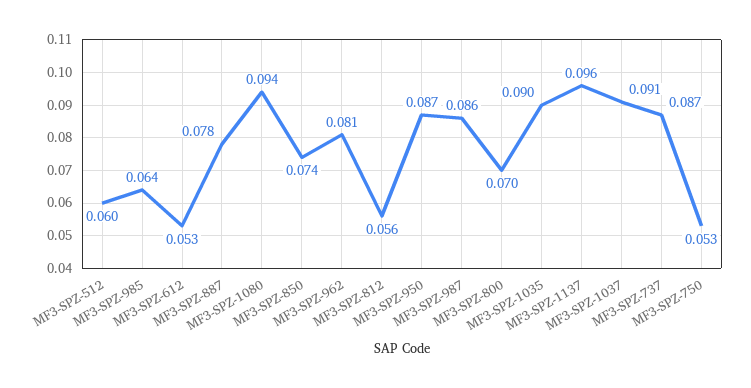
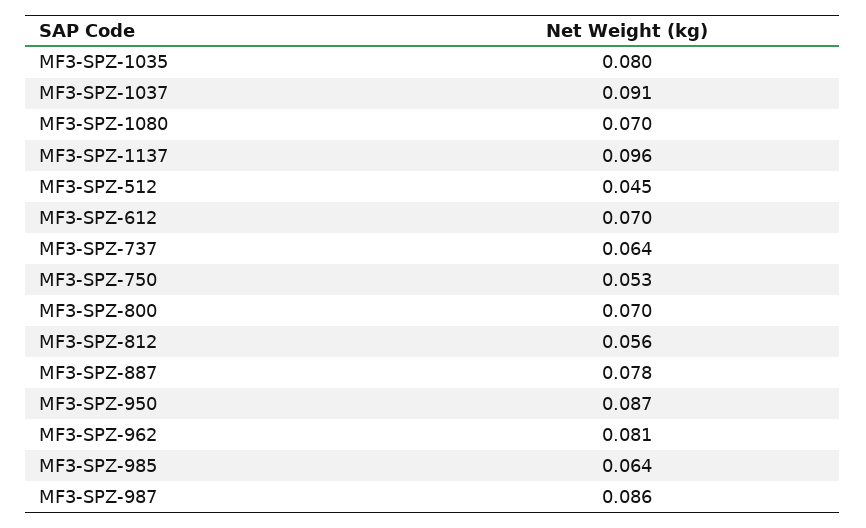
  {
-   "MF3-SPZ-512": 0.06,
+   "MF3-SPZ-512": 0.045,
    "MF3-SPZ-985": 0.064,
-   "MF3-SPZ-612": 0.053,
+   "MF3-SPZ-612": 0.07,
    "MF3-SPZ-887": 0.078,
-   "MF3-SPZ-1080": 0.094,
+   "MF3-SPZ-1080": 0.07,
-   "MF3-SPZ-850": 0.074,
    "MF3-SPZ-962": 0.081,
    "MF3-SPZ-812": 0.056,
    "MF3-SPZ-950": 0.087,
    "MF3-SPZ-987": 0.086,
    "MF3-SPZ-800": 0.07,
-   "MF3-SPZ-1035": 0.09,
+   "MF3-SPZ-1035": 0.08,
    "MF3-SPZ-1137": 0.096,
    "MF3-SPZ-1037": 0.091,
-   "MF3-SPZ-737": 0.087,
+   "MF3-SPZ-737": 0.064,
    "MF3-SPZ-750": 0.053
  }

